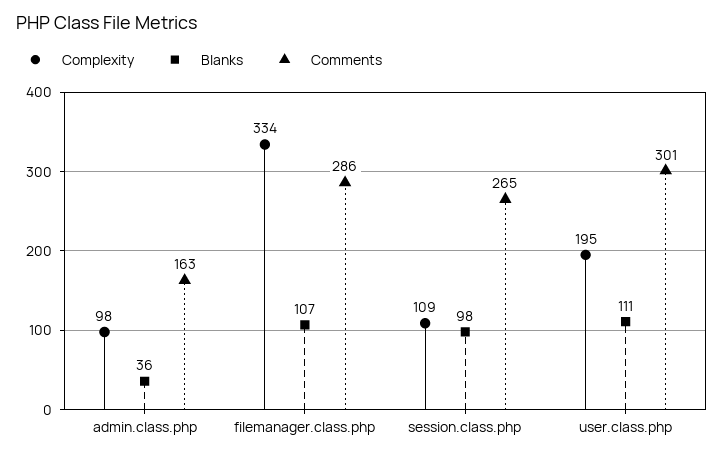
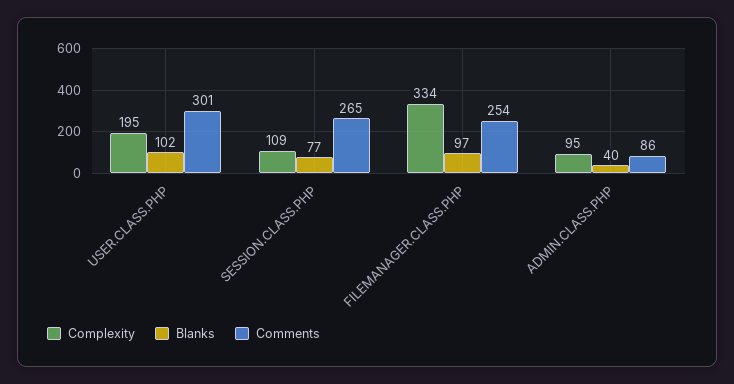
  {
    "Complexity": {
-     "admin.class.php": 98,
+     "admin.class.php": 95,
      "filemanager.class.php": 334,
      "session.class.php": 109,
      "user.class.php": 195
    },
    "Blanks": {
-     "admin.class.php": 36,
+     "admin.class.php": 40,
-     "filemanager.class.php": 107,
+     "filemanager.class.php": 97,
-     "session.class.php": 98,
+     "session.class.php": 77,
-     "user.class.php": 111
+     "user.class.php": 102
    },
    "Comments": {
-     "admin.class.php": 163,
+     "admin.class.php": 86,
-     "filemanager.class.php": 286,
+     "filemanager.class.php": 254,
      "session.class.php": 265,
      "user.class.php": 301
    }
  }

